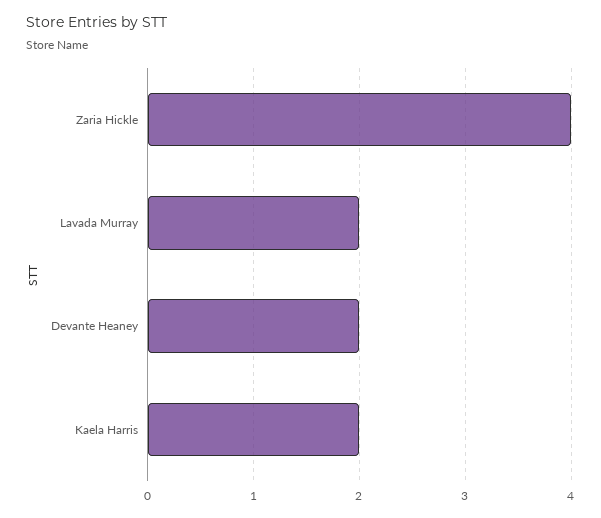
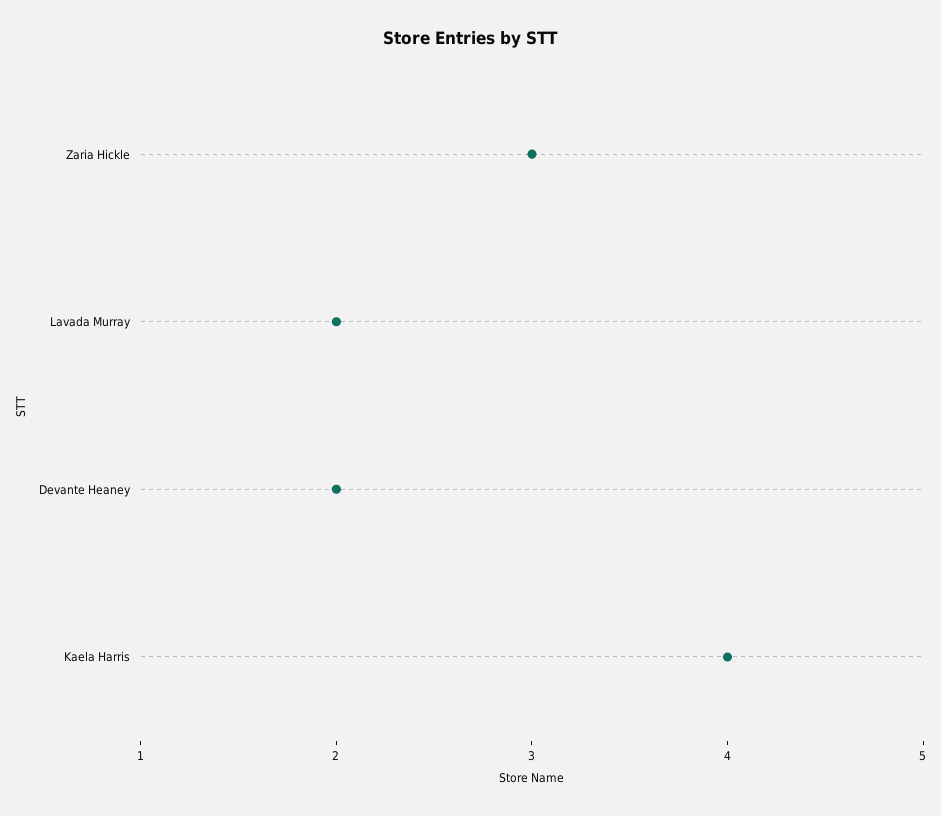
  {
-   "Zaria Hickle": 4,
+   "Zaria Hickle": 3,
    "Lavada Murray": 2,
    "Devante Heaney": 2,
-   "Kaela Harris": 2
+   "Kaela Harris": 4
  }

